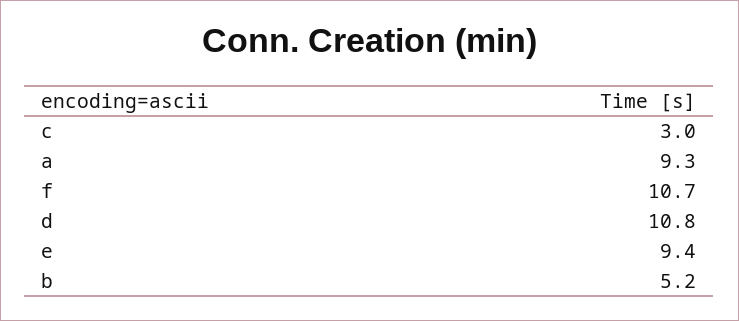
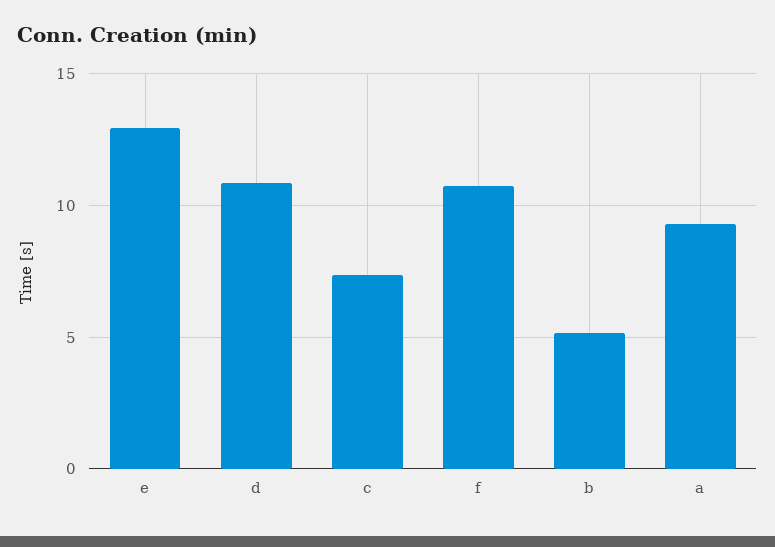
  {
-   "c": 3,
+   "c": 7.5,
    "a": 9.3,
    "f": 10.7,
    "d": 10.8,
-   "e": 9.4,
+   "e": 13,
    "b": 5.2
  }

